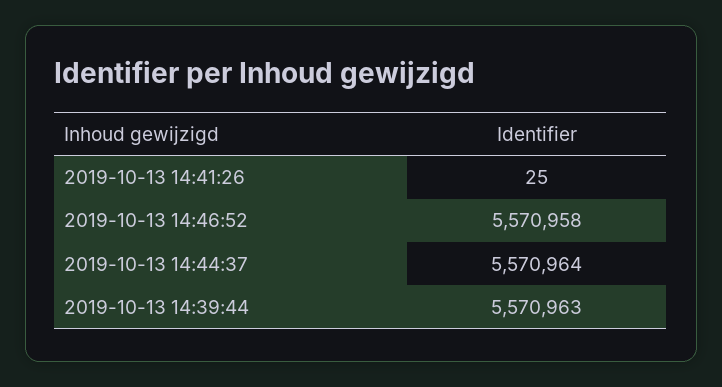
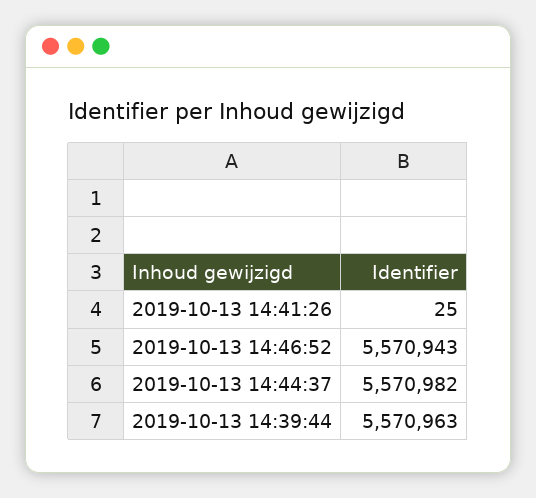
  {
    "2019-10-13 14:41:26": 25,
-   "2019-10-13 14:46:52": 5570958,
+   "2019-10-13 14:46:52": 5570943,
-   "2019-10-13 14:44:37": 5570964,
+   "2019-10-13 14:44:37": 5570982,
    "2019-10-13 14:39:44": 5570963
  }

